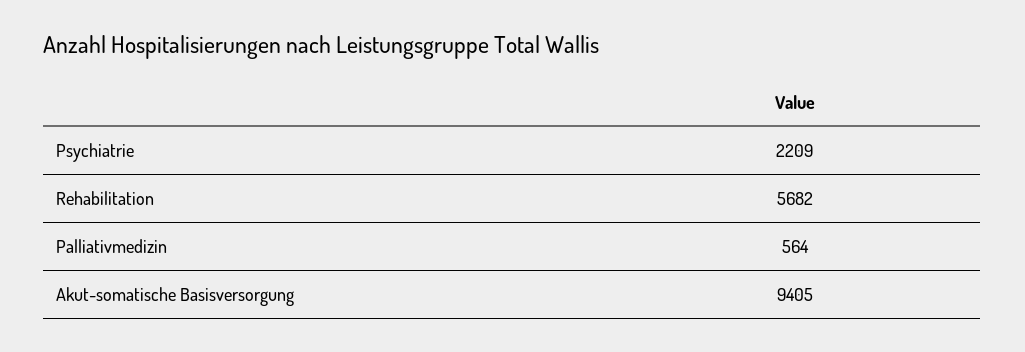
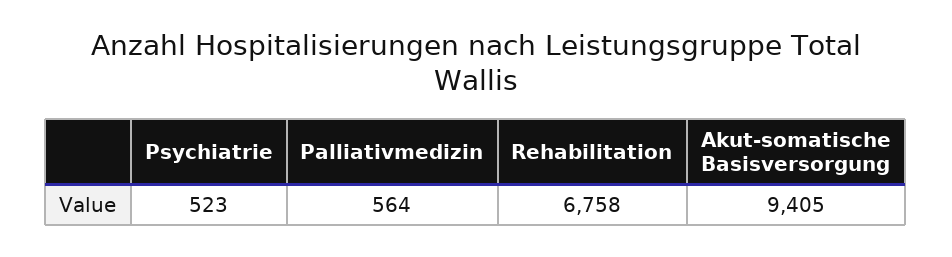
  {
-   "Psychiatrie": 2209,
+   "Psychiatrie": 523,
-   "Rehabilitation": 5682,
+   "Rehabilitation": 6758,
    "Palliativmedizin": 564,
    "Akut-somatische Basisversorgung": 9405
  }

